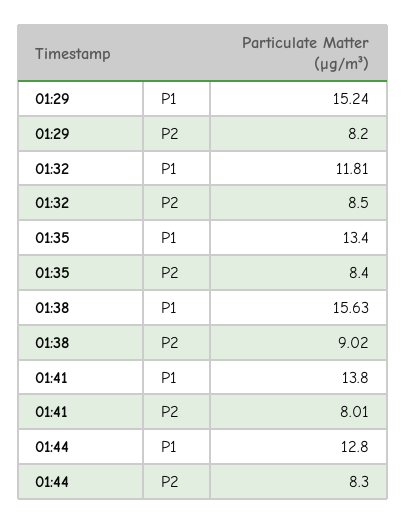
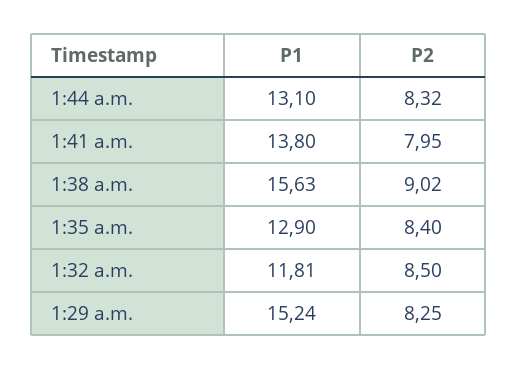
  {
    "01:29": {
      "P1": 15.24,
-     "P2": 8.2
+     "P2": 8.25
    },
    "01:32": {
      "P1": 11.81,
      "P2": 8.5
    },
    "01:35": {
-     "P1": 13.4,
+     "P1": 12.9,
      "P2": 8.4
    },
    "01:38": {
      "P1": 15.63,
      "P2": 9.02
    },
    "01:41": {
      "P1": 13.8,
-     "P2": 8.01
+     "P2": 7.95
    },
    "01:44": {
-     "P1": 12.8,
+     "P1": 13.1,
-     "P2": 8.3
+     "P2": 8.32
    }
  }

